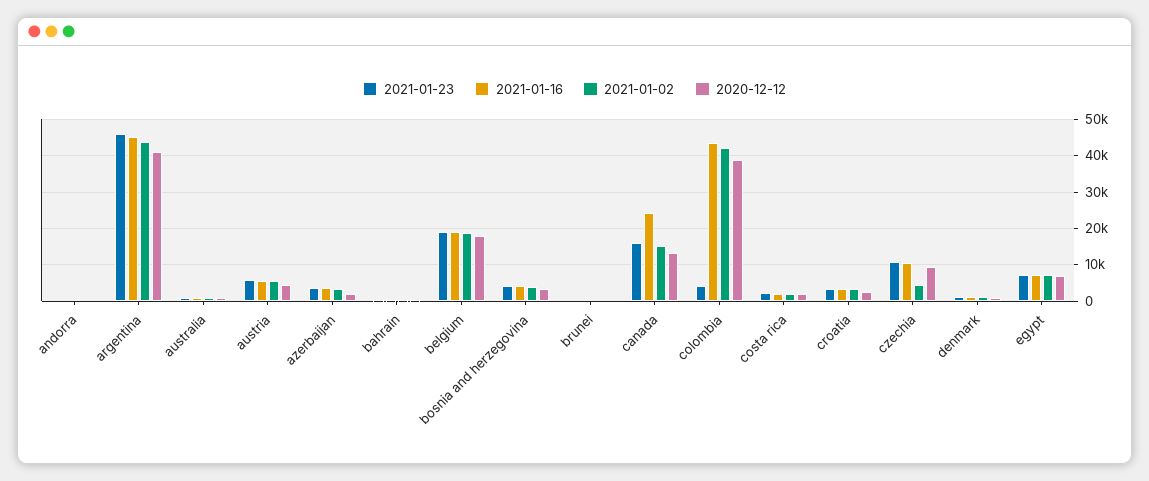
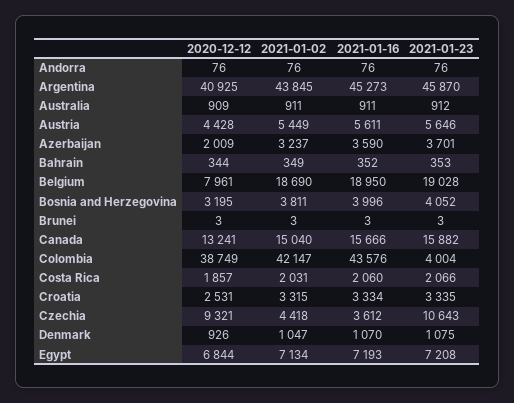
  {
    "2021-01-23": {
      "andorra": 76,
      "argentina": 45870,
      "australia": 912,
      "austria": 5646,
      "azerbaijan": 3701,
      "bahrain": 353,
      "belgium": 19028,
      "bosnia and herzegovina": 4052,
      "brunei": 3,
      "canada": 15882,
      "colombia": 4004,
      "costa rica": 2066,
      "croatia": 3335,
      "czechia": 10643,
      "denmark": 1075,
      "egypt": 7208
    },
    "2021-01-16": {
      "andorra": 76,
      "argentina": 45273,
      "australia": 911,
      "austria": 5611,
      "azerbaijan": 3590,
      "bahrain": 352,
      "belgium": 18950,
      "bosnia and herzegovina": 3996,
      "brunei": 3,
-     "canada": 24000,
+     "canada": 15666,
      "colombia": 43576,
      "costa rica": 2060,
      "croatia": 3334,
-     "czechia": 10000,
+     "czechia": 3612,
      "denmark": 1070,
      "egypt": 7193
    },
    "2021-01-02": {
      "andorra": 76,
      "argentina": 43845,
      "australia": 911,
      "austria": 5449,
      "azerbaijan": 3237,
      "bahrain": 349,
      "belgium": 18690,
      "bosnia and herzegovina": 3811,
      "brunei": 3,
      "canada": 15040,
      "colombia": 42147,
      "costa rica": 2031,
      "croatia": 3315,
      "czechia": 4418,
      "denmark": 1047,
      "egypt": 7134
    },
    "2020-12-12": {
      "andorra": 76,
      "argentina": 40925,
      "australia": 909,
      "austria": 4428,
      "azerbaijan": 2009,
      "bahrain": 344,
-     "belgium": 18000,
+     "belgium": 7961,
      "bosnia and herzegovina": 3195,
      "brunei": 3,
      "canada": 13241,
      "colombia": 38749,
      "costa rica": 1857,
      "croatia": 2531,
      "czechia": 9321,
      "denmark": 926,
      "egypt": 6844
    }
  }

